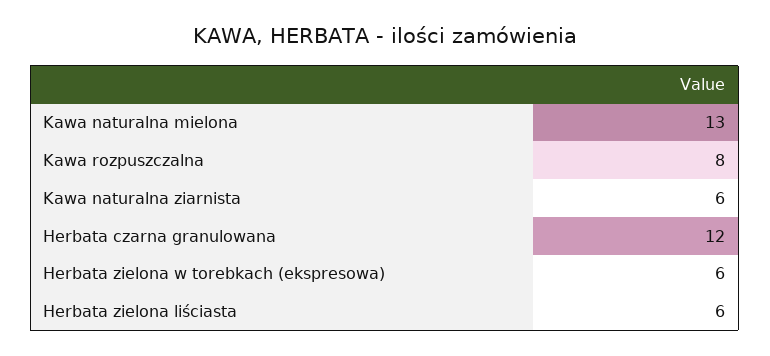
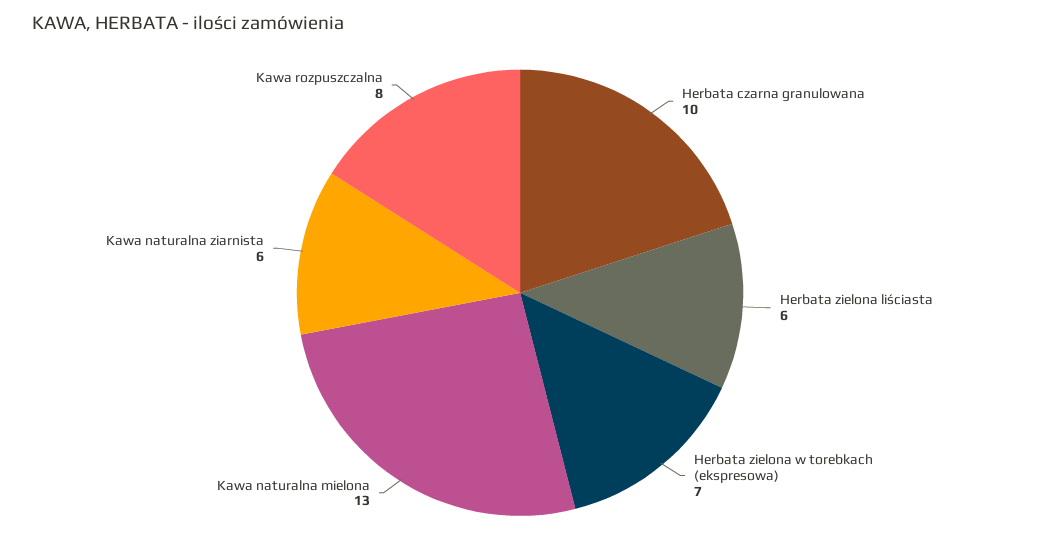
  {
    "Kawa naturalna mielona": 13,
    "Kawa rozpuszczalna": 8,
    "Kawa naturalna ziarnista": 6,
-   "Herbata czarna granulowana": 12,
+   "Herbata czarna granulowana": 10,
-   "Herbata zielona w torebkach (ekspresowa)": 6,
+   "Herbata zielona w torebkach (ekspresowa)": 7,
    "Herbata zielona liściasta": 6
  }

